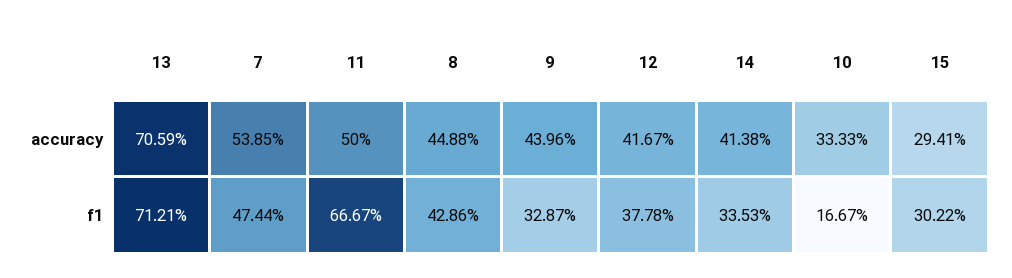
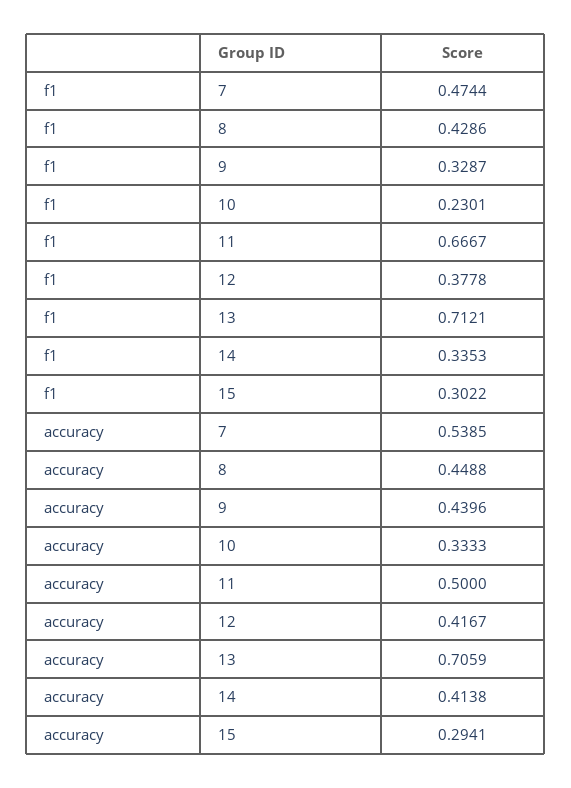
  {
    "13": {
      "accuracy": 0.7059,
      "f1": 0.7121
    },
    "7": {
      "accuracy": 0.5385,
      "f1": 0.4744
    },
    "11": {
      "accuracy": 0.5,
      "f1": 0.6667
    },
    "8": {
      "accuracy": 0.4488,
      "f1": 0.4286
    },
    "9": {
      "accuracy": 0.4396,
      "f1": 0.3287
    },
    "12": {
      "accuracy": 0.4167,
      "f1": 0.3778
    },
    "14": {
      "accuracy": 0.4138,
      "f1": 0.3353
    },
    "10": {
      "accuracy": 0.3333,
-     "f1": 0.1667
+     "f1": 0.2301
    },
    "15": {
      "accuracy": 0.2941,
      "f1": 0.3022
    }
  }

